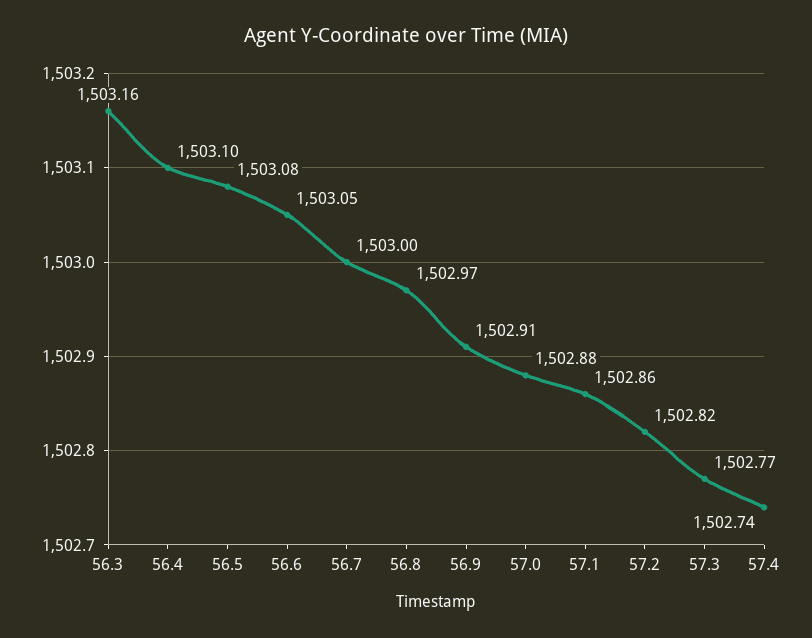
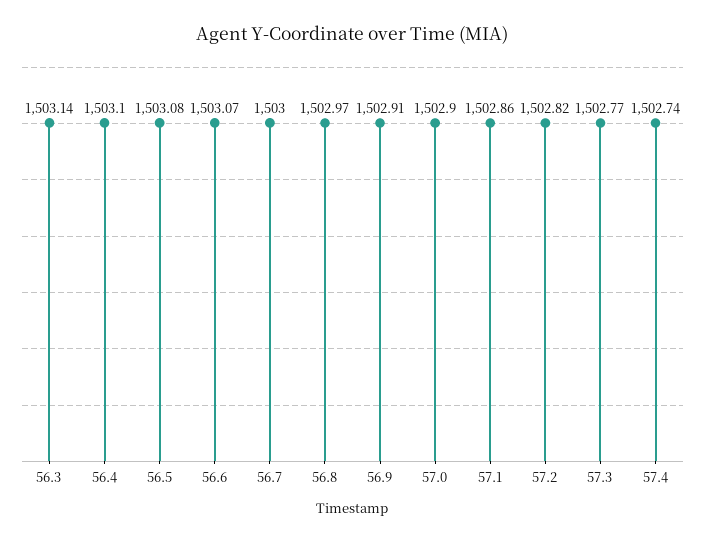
  {
-   "56.3": 1503.16,
+   "56.3": 1503.14,
    "56.4": 1503.1,
    "56.5": 1503.08,
-   "56.6": 1503.05,
+   "56.6": 1503.07,
    "56.7": 1503,
    "56.8": 1502.97,
    "56.9": 1502.91,
-   "57.0": 1502.88,
+   "57.0": 1502.9,
    "57.1": 1502.86,
    "57.2": 1502.82,
    "57.3": 1502.77,
    "57.4": 1502.74
  }

